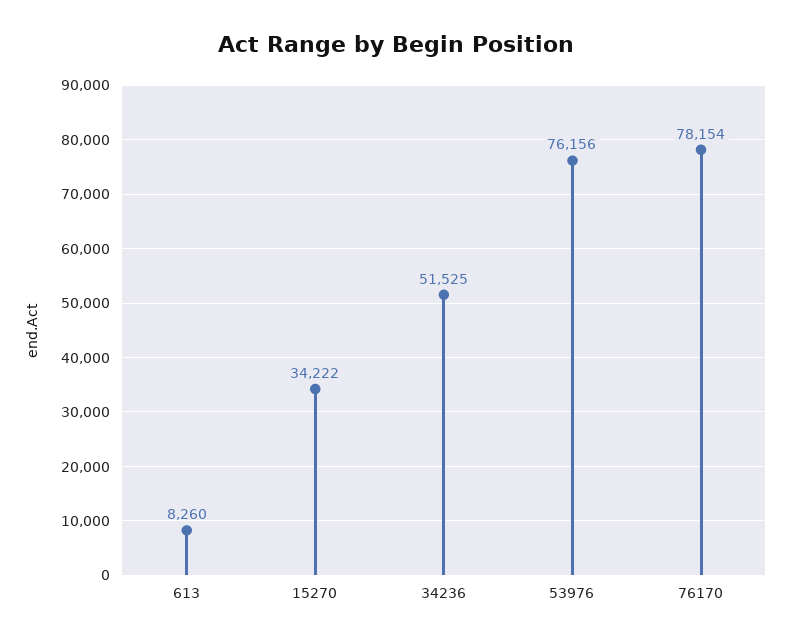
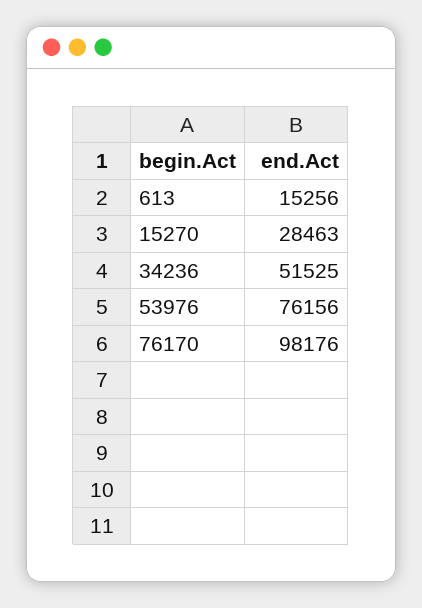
  {
-   "613": 8260,
+   "613": 15256,
-   "15270": 34222,
+   "15270": 28463,
    "34236": 51525,
    "53976": 76156,
-   "76170": 78154
+   "76170": 98176
  }

